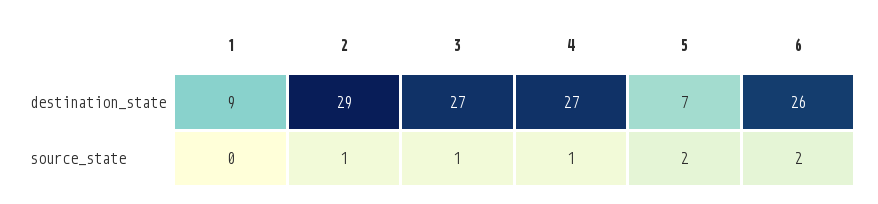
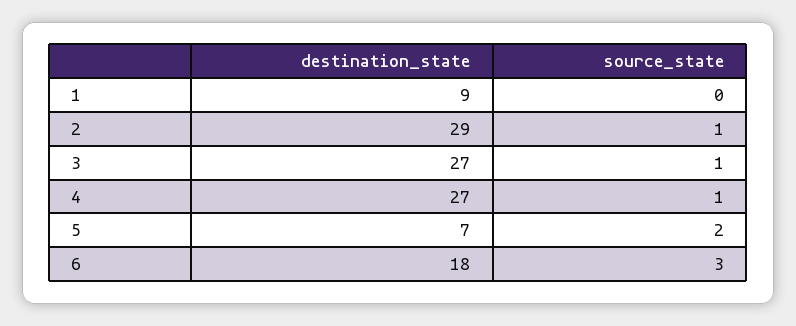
  {
    "1": {
      "destination_state": 9,
      "source_state": 0
    },
    "2": {
      "destination_state": 29,
      "source_state": 1
    },
    "3": {
      "destination_state": 27,
      "source_state": 1
    },
    "4": {
      "destination_state": 27,
      "source_state": 1
    },
    "5": {
      "destination_state": 7,
      "source_state": 2
    },
    "6": {
-     "destination_state": 26,
+     "destination_state": 18,
-     "source_state": 2
+     "source_state": 3
    }
  }

